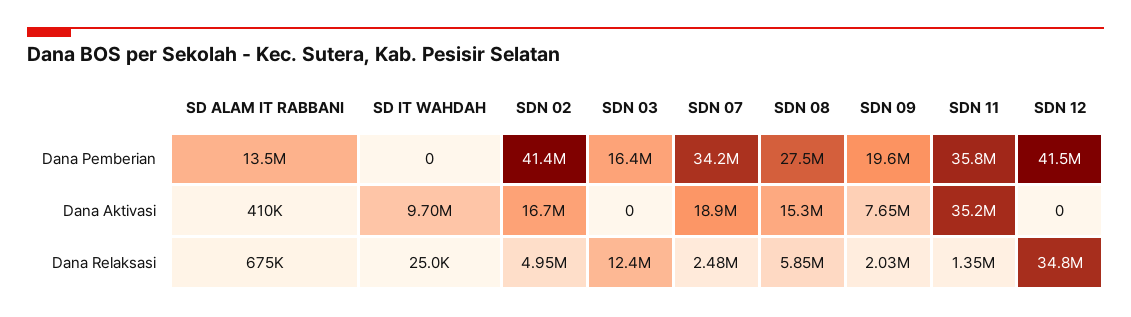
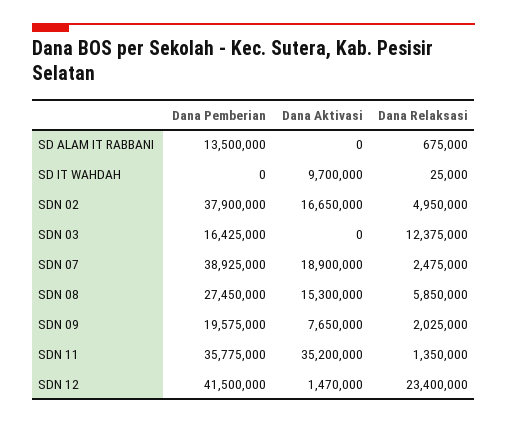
  {
    "SD ALAM IT RABBANI": {
      "Dana Pemberian": 13500000,
-     "Dana Aktivasi": 410000,
+     "Dana Aktivasi": 0,
      "Dana Relaksasi": 675000
    },
    "SD IT WAHDAH": {
      "Dana Pemberian": 0,
      "Dana Aktivasi": 9700000,
      "Dana Relaksasi": 25000
    },
    "SDN 02": {
-     "Dana Pemberian": 41400000,
+     "Dana Pemberian": 37900000,
      "Dana Aktivasi": 16650000,
      "Dana Relaksasi": 4950000
    },
    "SDN 03": {
      "Dana Pemberian": 16425000,
      "Dana Aktivasi": 0,
      "Dana Relaksasi": 12375000
    },
    "SDN 07": {
-     "Dana Pemberian": 34200000,
+     "Dana Pemberian": 38925000,
      "Dana Aktivasi": 18900000,
      "Dana Relaksasi": 2475000
    },
    "SDN 08": {
      "Dana Pemberian": 27450000,
      "Dana Aktivasi": 15300000,
      "Dana Relaksasi": 5850000
    },
    "SDN 09": {
      "Dana Pemberian": 19575000,
      "Dana Aktivasi": 7650000,
      "Dana Relaksasi": 2025000
    },
    "SDN 11": {
      "Dana Pemberian": 35775000,
      "Dana Aktivasi": 35200000,
      "Dana Relaksasi": 1350000
    },
    "SDN 12": {
      "Dana Pemberian": 41500000,
-     "Dana Aktivasi": 0,
+     "Dana Aktivasi": 1470000,
-     "Dana Relaksasi": 34800000
+     "Dana Relaksasi": 23400000
    }
  }

